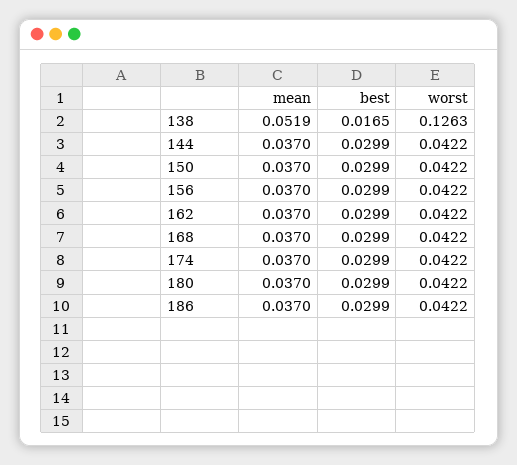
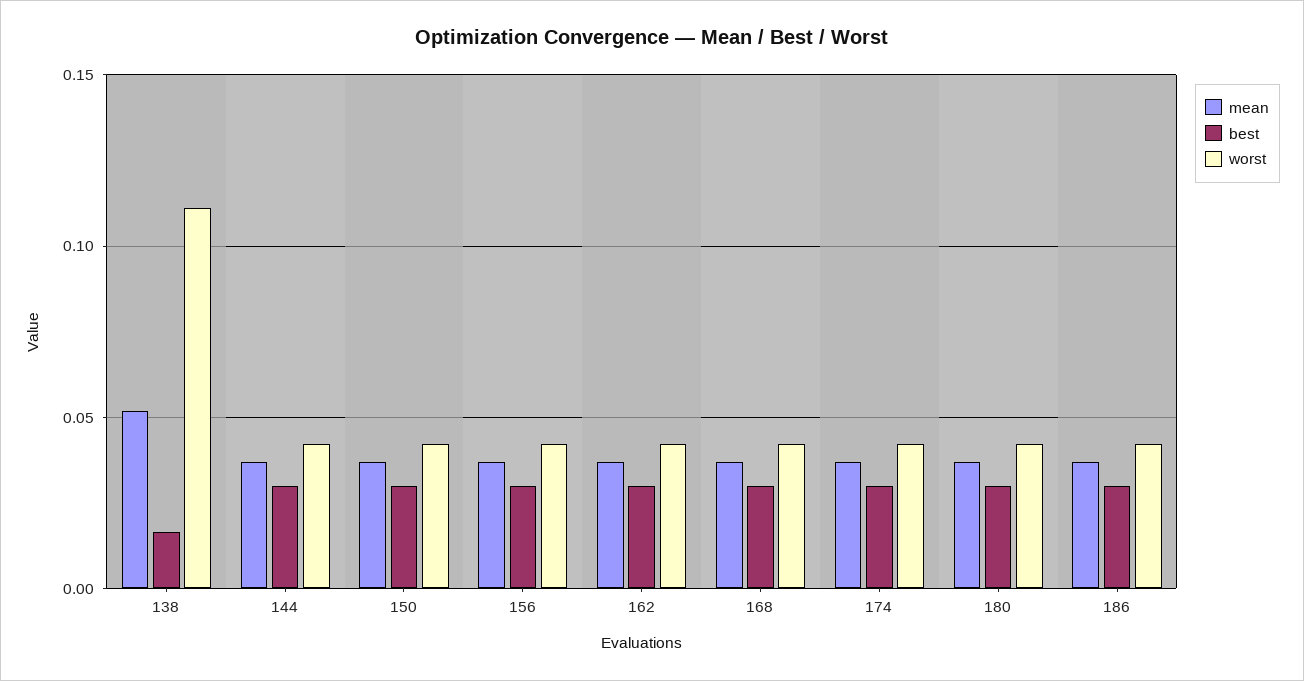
  {
    "mean": {
      "138": 0.0519,
      "144": 0.037,
      "150": 0.037,
      "156": 0.037,
      "162": 0.037,
      "168": 0.037,
      "174": 0.037,
      "180": 0.037,
      "186": 0.037
    },
    "best": {
      "138": 0.0165,
      "144": 0.0299,
      "150": 0.0299,
      "156": 0.0299,
      "162": 0.0299,
      "168": 0.0299,
      "174": 0.0299,
      "180": 0.0299,
      "186": 0.0299
    },
    "worst": {
-     "138": 0.1263,
+     "138": 0.11,
      "144": 0.0422,
      "150": 0.0422,
      "156": 0.0422,
      "162": 0.0422,
      "168": 0.0422,
      "174": 0.0422,
      "180": 0.0422,
      "186": 0.0422
    }
  }

